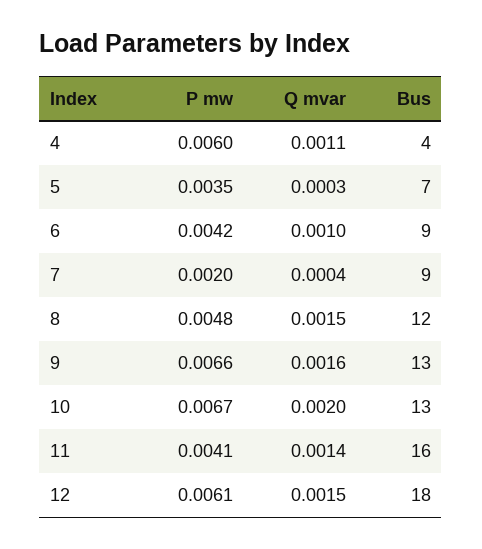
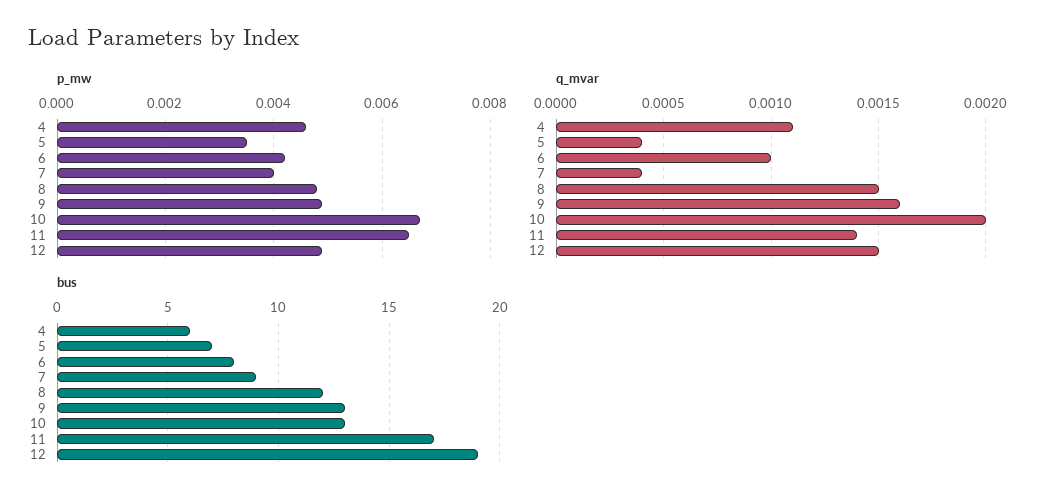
  {
    "P mw": {
-     "4": 0.006,
+     "4": 0.0045,
      "5": 0.0035,
      "6": 0.0042,
-     "7": 0.002,
+     "7": 0.004,
      "8": 0.0048,
-     "9": 0.0066,
+     "9": 0.005,
      "10": 0.0067,
-     "11": 0.0041,
+     "11": 0.0065,
-     "12": 0.0061
+     "12": 0.005
    },
    "Q mvar": {
      "4": 0.0011,
-     "5": 0.0003,
+     "5": 0.0004,
      "6": 0.001,
      "7": 0.0004,
      "8": 0.0015,
      "9": 0.0016,
      "10": 0.002,
      "11": 0.0014,
      "12": 0.0015
    },
    "Bus": {
-     "4": 4,
+     "4": 6,
      "5": 7,
-     "6": 9,
+     "6": 8,
      "7": 9,
      "8": 12,
      "9": 13,
      "10": 13,
-     "11": 16,
+     "11": 17,
-     "12": 18
+     "12": 19
    }
  }

